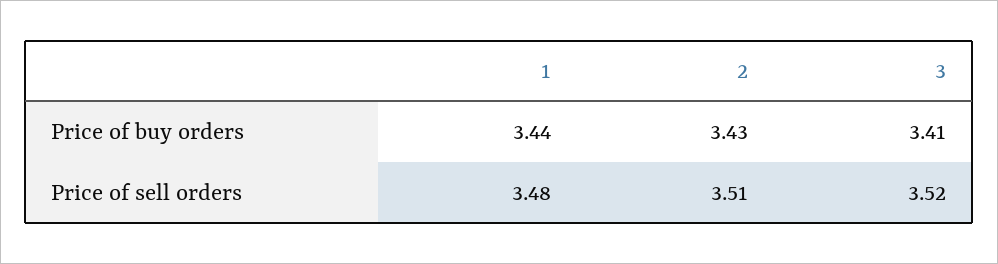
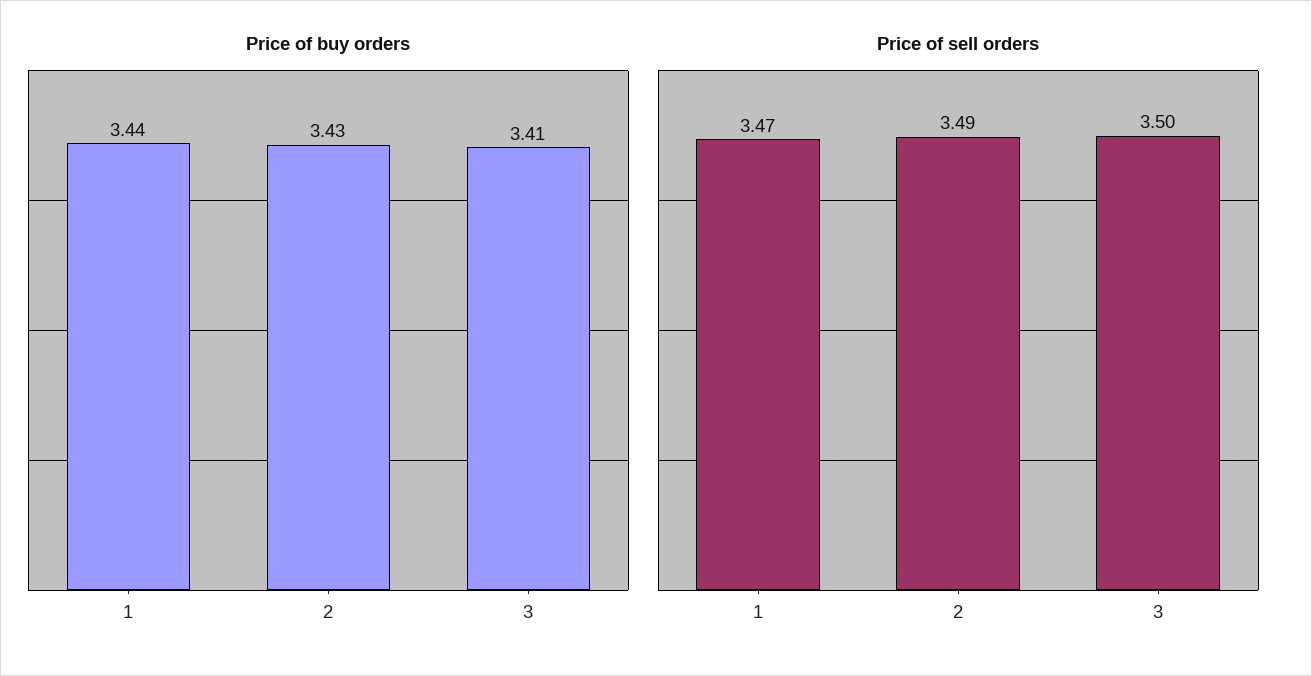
  {
    "Price of buy orders": {
      "1": 3.44,
      "2": 3.43,
      "3": 3.41
    },
    "Price of sell orders": {
-     "1": 3.48,
+     "1": 3.47,
-     "2": 3.51,
+     "2": 3.49,
-     "3": 3.52
+     "3": 3.5
    }
  }

